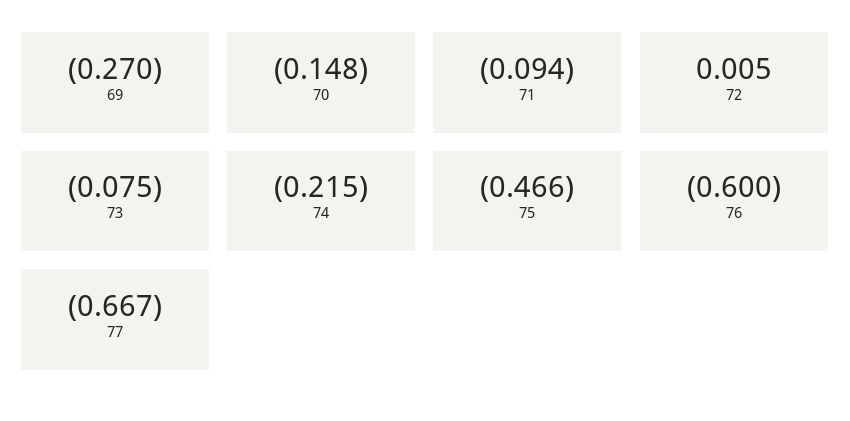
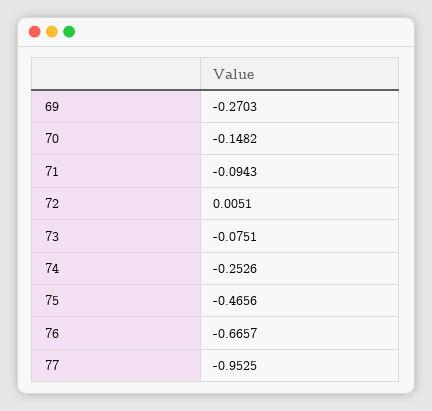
  {
    "69": -0.2703,
    "70": -0.1482,
    "71": -0.0943,
    "72": 0.0051,
    "73": -0.0751,
-   "74": -0.215,
+   "74": -0.2526,
    "75": -0.4656,
-   "76": -0.6,
+   "76": -0.6657,
-   "77": -0.667
+   "77": -0.9525
  }

